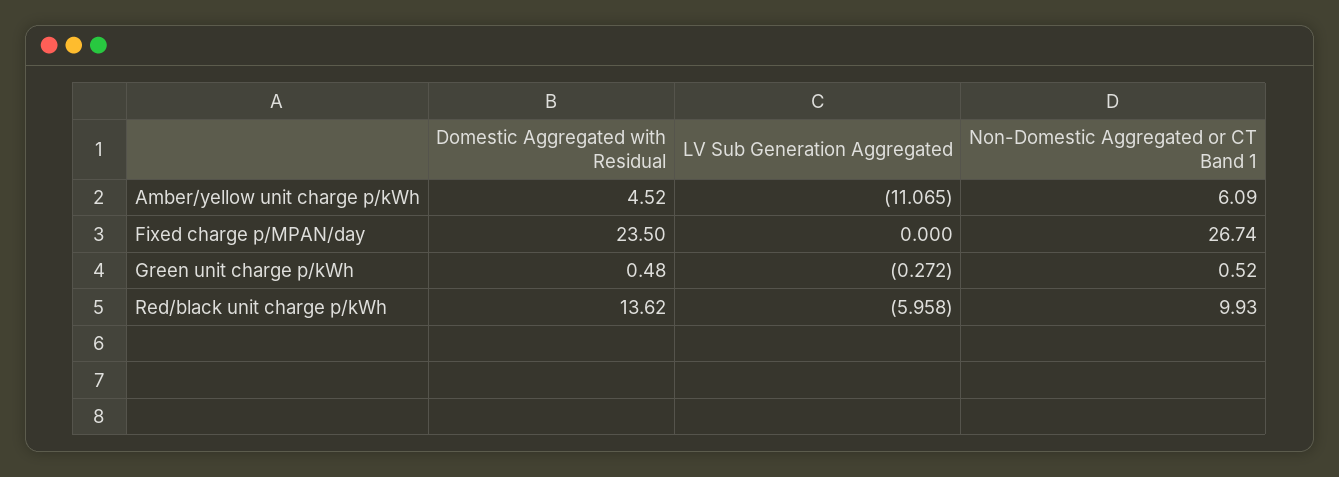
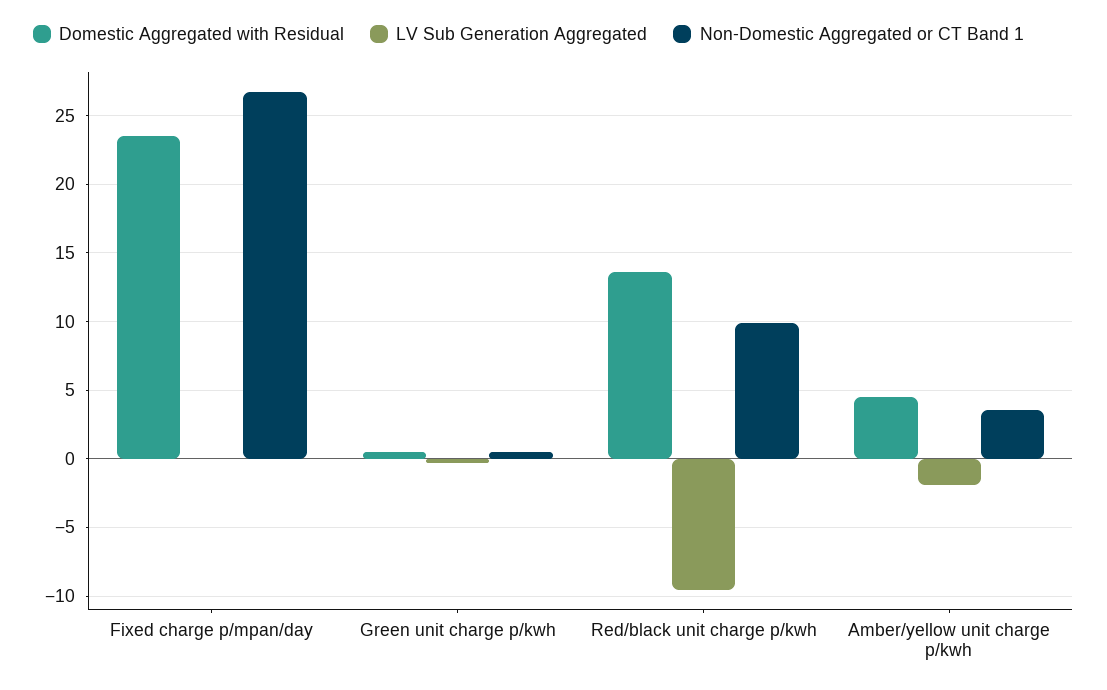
  {
    "Domestic Aggregated with Residual": {
      "Amber/yellow unit charge p/kWh": 4.52,
      "Fixed charge p/MPAN/day": 23.5,
      "Green unit charge p/kWh": 0.48,
      "Red/black unit charge p/kWh": 13.62
    },
    "LV Sub Generation Aggregated": {
-     "Amber/yellow unit charge p/kWh": -11.065,
+     "Amber/yellow unit charge p/kWh": -2,
      "Fixed charge p/MPAN/day": 0,
      "Green unit charge p/kWh": -0.272,
-     "Red/black unit charge p/kWh": -5.958
+     "Red/black unit charge p/kWh": -9.5
    },
    "Non-Domestic Aggregated or CT Band 1": {
-     "Amber/yellow unit charge p/kWh": 6.09,
+     "Amber/yellow unit charge p/kWh": 3.5,
      "Fixed charge p/MPAN/day": 26.74,
      "Green unit charge p/kWh": 0.52,
      "Red/black unit charge p/kWh": 9.93
    }
  }

